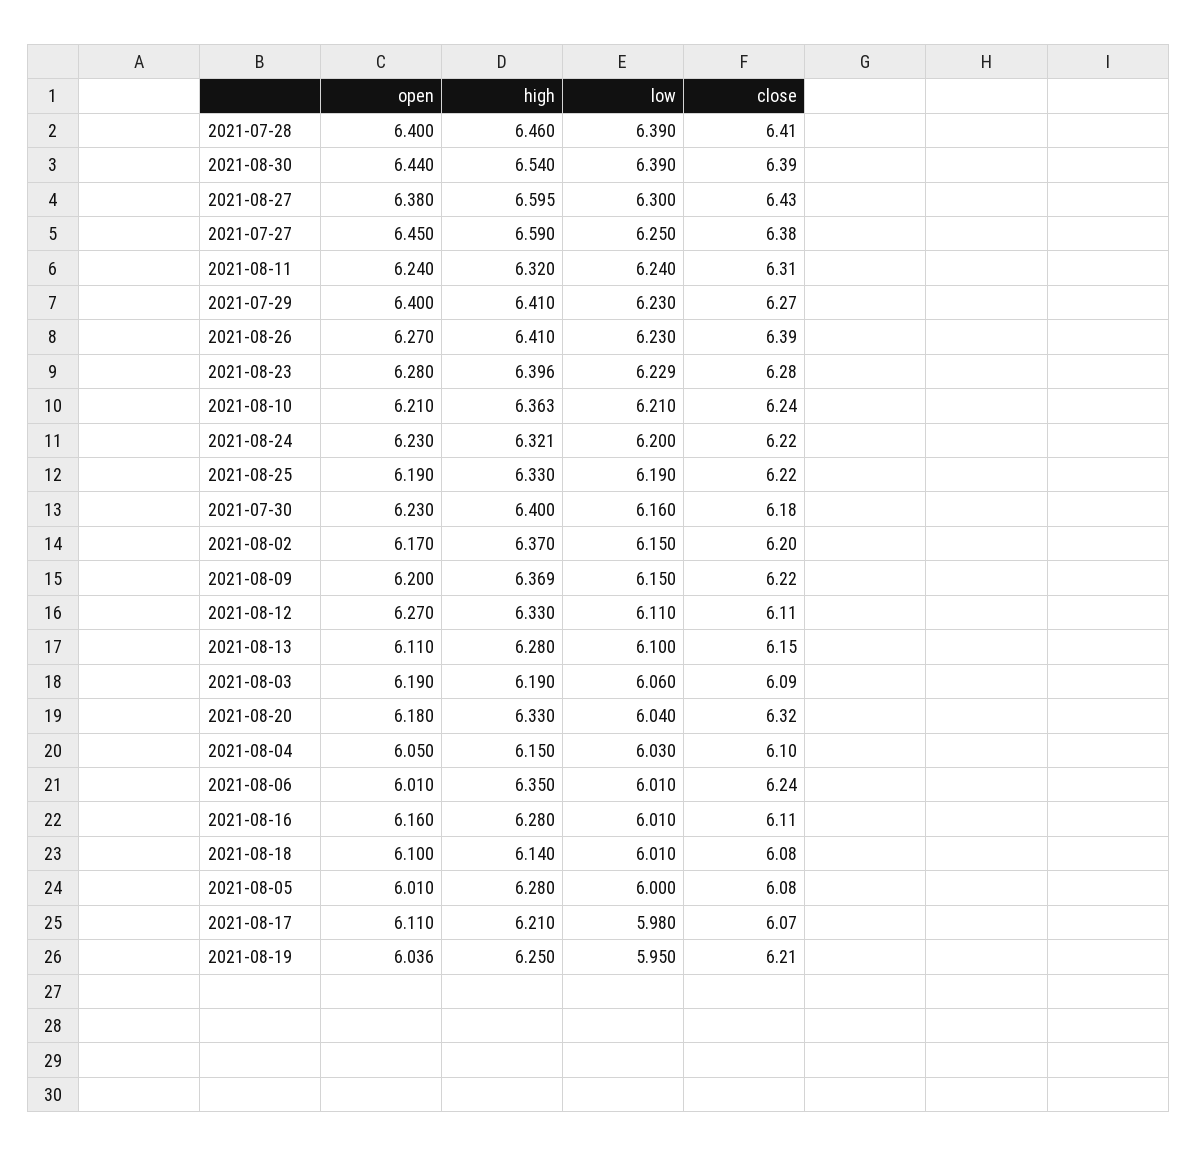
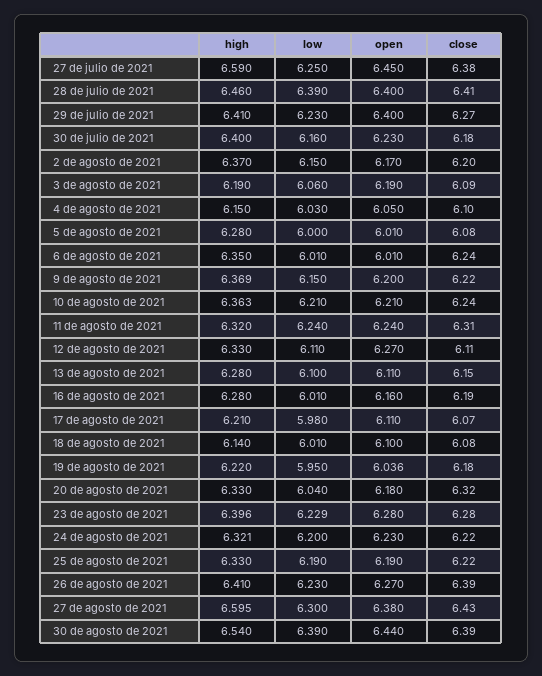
  {
    "open": {
      "2021-07-28": 6.4,
      "2021-08-30": 6.44,
      "2021-08-27": 6.38,
      "2021-07-27": 6.45,
      "2021-08-11": 6.24,
      "2021-07-29": 6.4,
      "2021-08-26": 6.27,
      "2021-08-23": 6.28,
      "2021-08-10": 6.21,
      "2021-08-24": 6.23,
      "2021-08-25": 6.19,
      "2021-07-30": 6.23,
      "2021-08-02": 6.17,
      "2021-08-09": 6.2,
      "2021-08-12": 6.27,
      "2021-08-13": 6.11,
      "2021-08-03": 6.19,
      "2021-08-20": 6.18,
      "2021-08-04": 6.05,
      "2021-08-06": 6.01,
      "2021-08-16": 6.16,
      "2021-08-18": 6.1,
      "2021-08-05": 6.01,
      "2021-08-17": 6.11,
      "2021-08-19": 6.036
    },
    "high": {
      "2021-07-28": 6.46,
      "2021-08-30": 6.54,
      "2021-08-27": 6.595,
      "2021-07-27": 6.59,
      "2021-08-11": 6.32,
      "2021-07-29": 6.41,
      "2021-08-26": 6.41,
      "2021-08-23": 6.396,
      "2021-08-10": 6.363,
      "2021-08-24": 6.321,
      "2021-08-25": 6.33,
      "2021-07-30": 6.4,
      "2021-08-02": 6.37,
      "2021-08-09": 6.369,
      "2021-08-12": 6.33,
      "2021-08-13": 6.28,
      "2021-08-03": 6.19,
      "2021-08-20": 6.33,
      "2021-08-04": 6.15,
      "2021-08-06": 6.35,
      "2021-08-16": 6.28,
      "2021-08-18": 6.14,
      "2021-08-05": 6.28,
      "2021-08-17": 6.21,
-     "2021-08-19": 6.25
+     "2021-08-19": 6.22
    },
    "low": {
      "2021-07-28": 6.39,
      "2021-08-30": 6.39,
      "2021-08-27": 6.3,
      "2021-07-27": 6.25,
      "2021-08-11": 6.24,
      "2021-07-29": 6.23,
      "2021-08-26": 6.23,
      "2021-08-23": 6.229,
      "2021-08-10": 6.21,
      "2021-08-24": 6.2,
      "2021-08-25": 6.19,
      "2021-07-30": 6.16,
      "2021-08-02": 6.15,
      "2021-08-09": 6.15,
      "2021-08-12": 6.11,
      "2021-08-13": 6.1,
      "2021-08-03": 6.06,
      "2021-08-20": 6.04,
      "2021-08-04": 6.03,
      "2021-08-06": 6.01,
      "2021-08-16": 6.01,
      "2021-08-18": 6.01,
      "2021-08-05": 6,
      "2021-08-17": 5.98,
      "2021-08-19": 5.95
    },
    "close": {
      "2021-07-28": 6.41,
      "2021-08-30": 6.39,
      "2021-08-27": 6.43,
      "2021-07-27": 6.38,
      "2021-08-11": 6.31,
      "2021-07-29": 6.27,
      "2021-08-26": 6.39,
      "2021-08-23": 6.28,
      "2021-08-10": 6.24,
      "2021-08-24": 6.22,
      "2021-08-25": 6.22,
      "2021-07-30": 6.18,
      "2021-08-02": 6.2,
      "2021-08-09": 6.22,
      "2021-08-12": 6.11,
      "2021-08-13": 6.15,
      "2021-08-03": 6.09,
      "2021-08-20": 6.32,
      "2021-08-04": 6.1,
      "2021-08-06": 6.24,
-     "2021-08-16": 6.11,
+     "2021-08-16": 6.19,
      "2021-08-18": 6.08,
      "2021-08-05": 6.08,
      "2021-08-17": 6.07,
-     "2021-08-19": 6.21
+     "2021-08-19": 6.18
    }
  }

